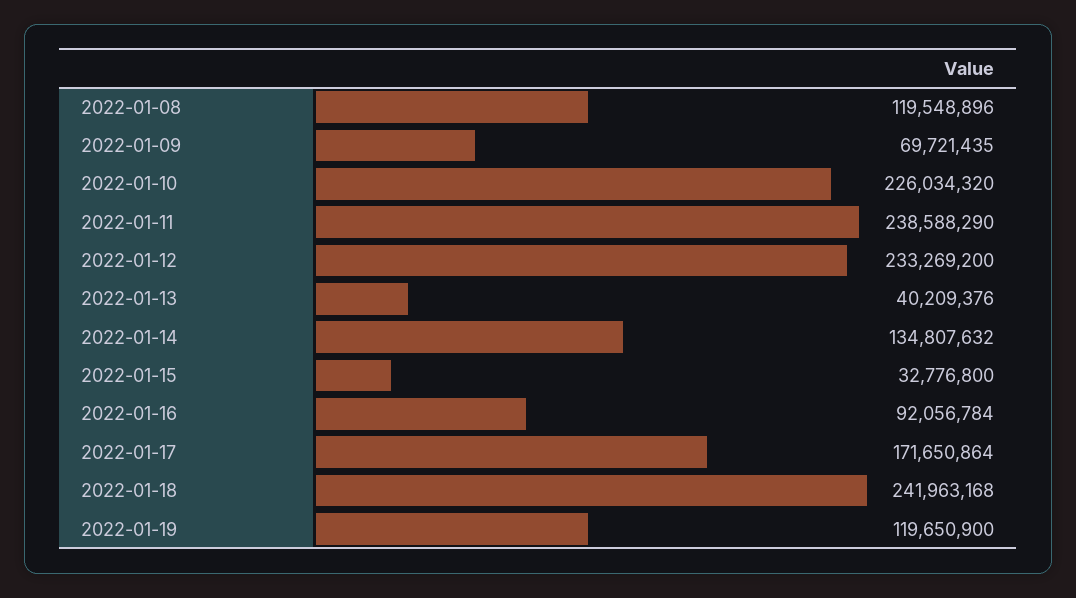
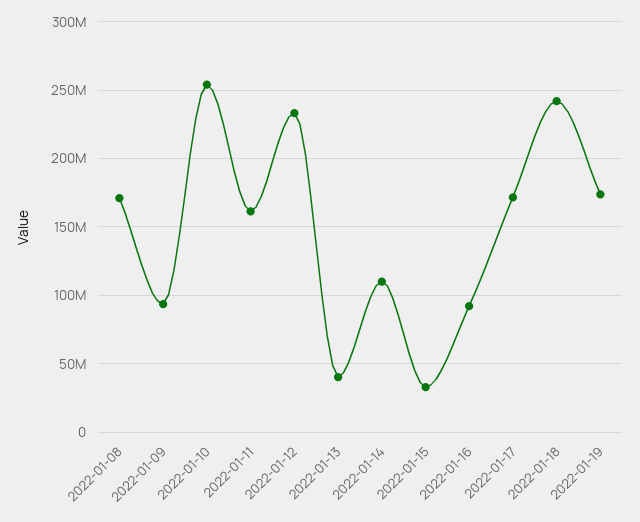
  {
-   "2022-01-08": 119548896,
+   "2022-01-08": 170000000,
-   "2022-01-09": 69721435,
+   "2022-01-09": 95000000,
-   "2022-01-10": 226034320,
+   "2022-01-10": 255000000,
-   "2022-01-11": 238588290,
+   "2022-01-11": 160000000,
    "2022-01-12": 233269200,
    "2022-01-13": 40209376,
-   "2022-01-14": 134807632,
+   "2022-01-14": 110000000,
    "2022-01-15": 32776800,
    "2022-01-16": 92056784,
    "2022-01-17": 171650864,
    "2022-01-18": 241963168,
-   "2022-01-19": 119650900
+   "2022-01-19": 175000000
  }

